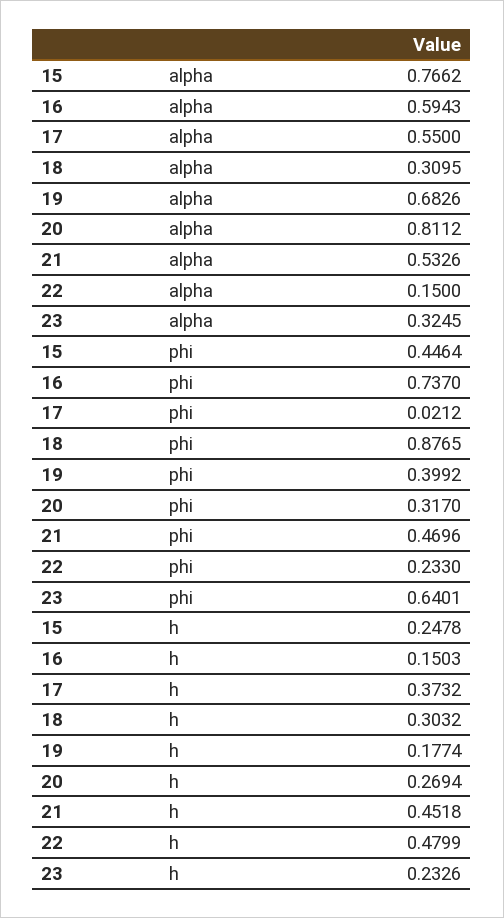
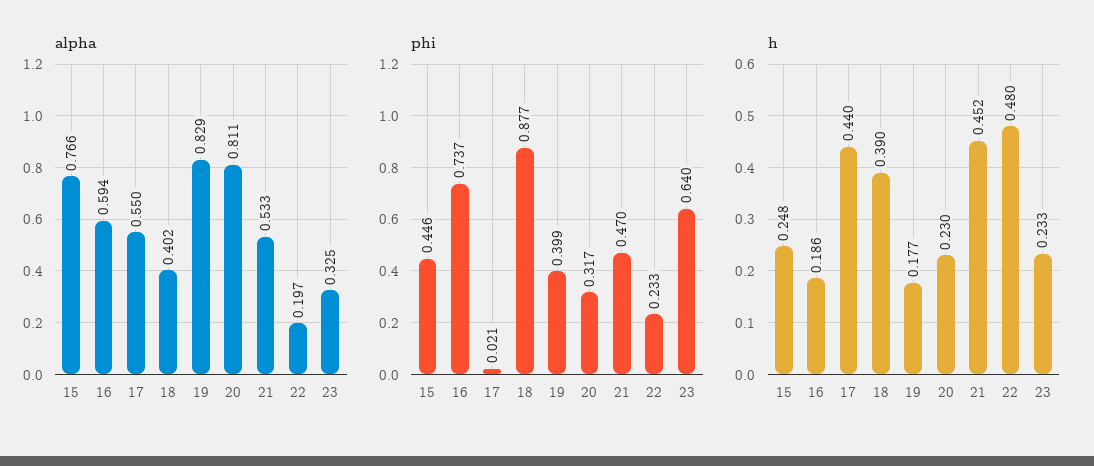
  {
    "alpha": {
      "15": 0.7662,
      "16": 0.5943,
      "17": 0.55,
-     "18": 0.3095,
+     "18": 0.402,
-     "19": 0.6826,
+     "19": 0.829,
      "20": 0.8112,
      "21": 0.5326,
-     "22": 0.15,
+     "22": 0.197,
      "23": 0.3245
    },
    "phi": {
      "15": 0.4464,
      "16": 0.737,
      "17": 0.0212,
      "18": 0.8765,
      "19": 0.3992,
      "20": 0.317,
      "21": 0.4696,
      "22": 0.233,
      "23": 0.6401
    },
    "h": {
      "15": 0.2478,
-     "16": 0.1503,
+     "16": 0.186,
-     "17": 0.3732,
+     "17": 0.44,
-     "18": 0.3032,
+     "18": 0.39,
      "19": 0.1774,
-     "20": 0.2694,
+     "20": 0.23,
      "21": 0.4518,
      "22": 0.4799,
      "23": 0.2326
    }
  }

